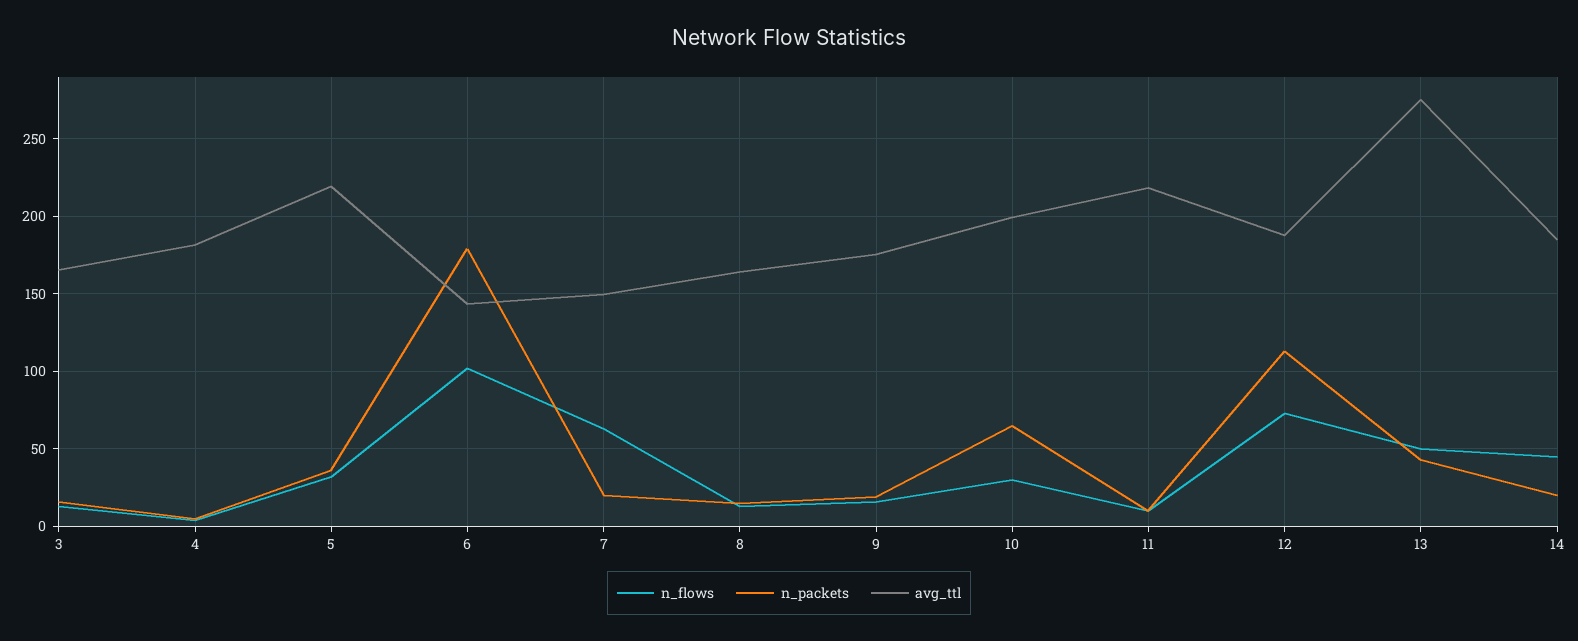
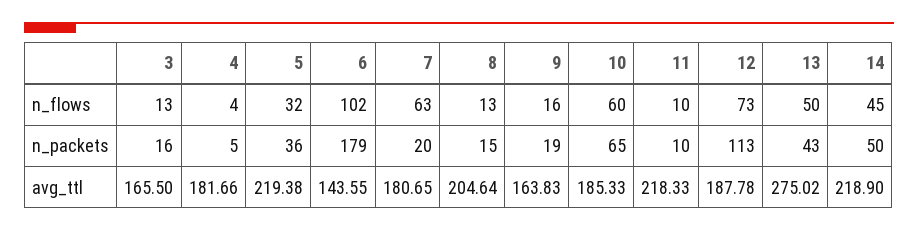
  {
    "n_flows": {
      "3": 13,
      "4": 4,
      "5": 32,
      "6": 102,
      "7": 63,
      "8": 13,
      "9": 16,
-     "10": 30,
+     "10": 60,
      "11": 10,
      "12": 73,
      "13": 50,
      "14": 45
    },
    "n_packets": {
      "3": 16,
      "4": 5,
      "5": 36,
      "6": 179,
      "7": 20,
      "8": 15,
      "9": 19,
      "10": 65,
      "11": 10,
      "12": 113,
      "13": 43,
-     "14": 20
+     "14": 50
    },
    "avg_ttl": {
      "3": 165.5,
      "4": 181.66,
      "5": 219.38,
      "6": 143.55,
-     "7": 150,
+     "7": 180.65,
-     "8": 165,
+     "8": 204.64,
-     "9": 175,
+     "9": 163.83,
-     "10": 200,
+     "10": 185.33,
      "11": 218.33,
      "12": 187.78,
      "13": 275.02,
-     "14": 185
+     "14": 218.9
    }
  }

